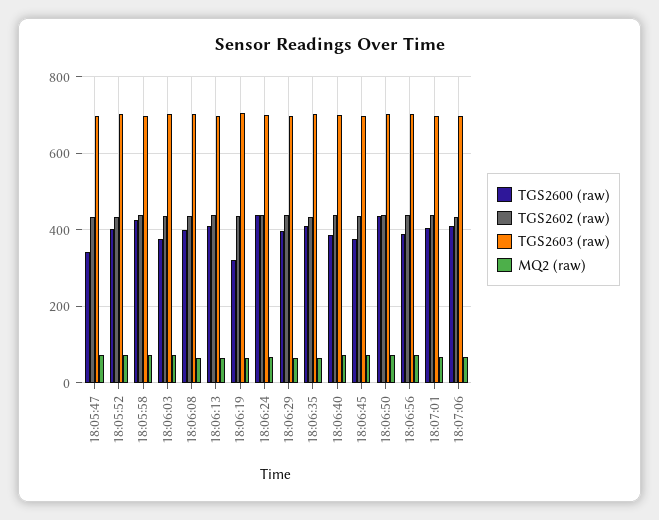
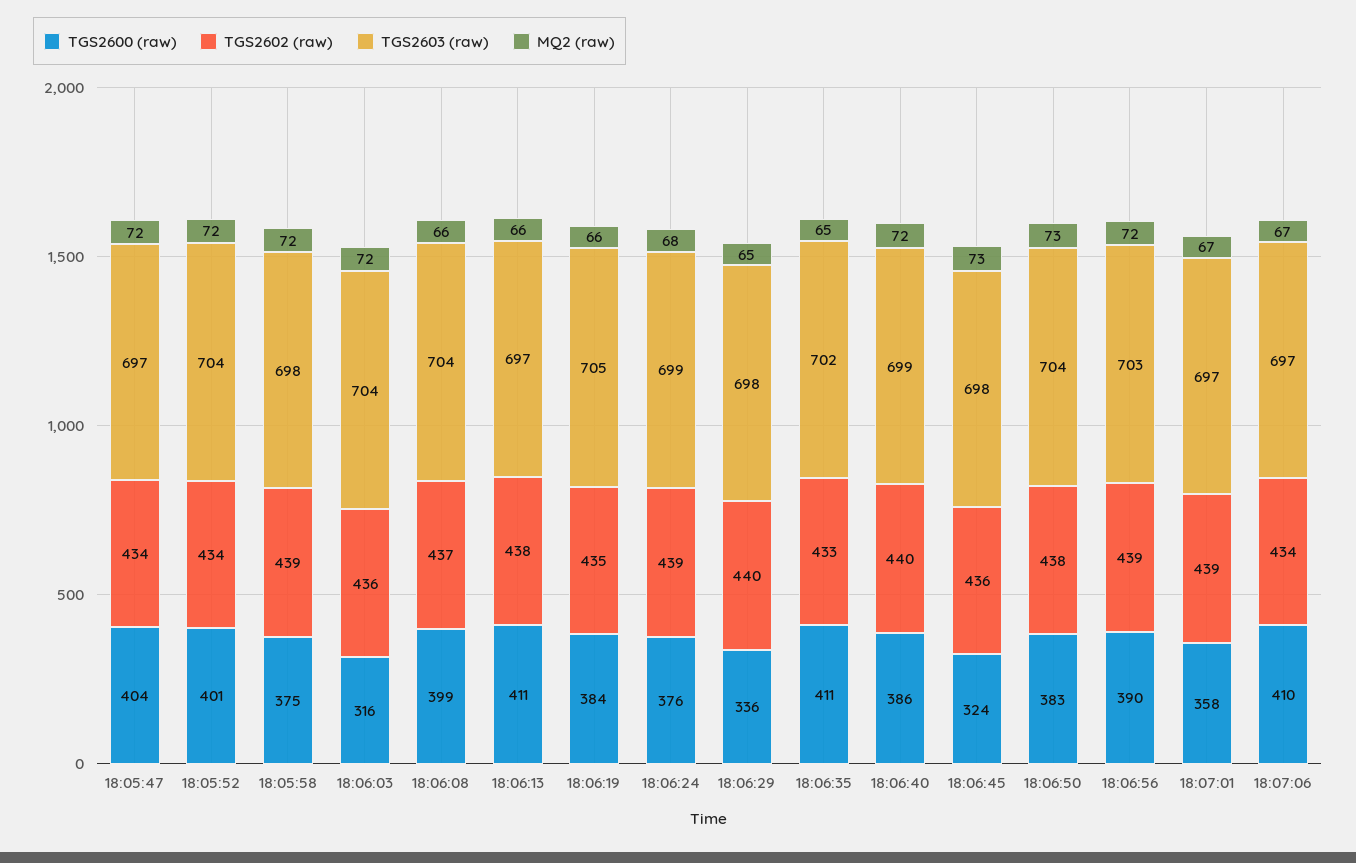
  {
    "TGS2600 (raw)": {
-     "18:05:47": 340,
+     "18:05:47": 404,
      "18:05:52": 401,
-     "18:05:58": 420,
+     "18:05:58": 375,
-     "18:06:03": 380,
+     "18:06:03": 316,
      "18:06:08": 399,
      "18:06:13": 411,
-     "18:06:19": 320,
+     "18:06:19": 384,
-     "18:06:24": 440,
+     "18:06:24": 376,
-     "18:06:29": 400,
+     "18:06:29": 336,
      "18:06:35": 411,
      "18:06:40": 386,
-     "18:06:45": 380,
+     "18:06:45": 324,
-     "18:06:50": 440,
+     "18:06:50": 383,
      "18:06:56": 390,
-     "18:07:01": 400,
+     "18:07:01": 358,
      "18:07:06": 410
    },
    "TGS2602 (raw)": {
      "18:05:47": 434,
      "18:05:52": 434,
      "18:05:58": 439,
      "18:06:03": 436,
      "18:06:08": 437,
      "18:06:13": 438,
      "18:06:19": 435,
      "18:06:24": 439,
      "18:06:29": 440,
      "18:06:35": 433,
      "18:06:40": 440,
      "18:06:45": 436,
      "18:06:50": 438,
      "18:06:56": 439,
      "18:07:01": 439,
      "18:07:06": 434
    },
    "TGS2603 (raw)": {
      "18:05:47": 697,
      "18:05:52": 704,
      "18:05:58": 698,
      "18:06:03": 704,
      "18:06:08": 704,
      "18:06:13": 697,
      "18:06:19": 705,
      "18:06:24": 699,
      "18:06:29": 698,
      "18:06:35": 702,
      "18:06:40": 699,
      "18:06:45": 698,
      "18:06:50": 704,
      "18:06:56": 703,
      "18:07:01": 697,
      "18:07:06": 697
    },
    "MQ2 (raw)": {
      "18:05:47": 72,
      "18:05:52": 72,
      "18:05:58": 72,
      "18:06:03": 72,
      "18:06:08": 66,
      "18:06:13": 66,
      "18:06:19": 66,
      "18:06:24": 68,
      "18:06:29": 65,
      "18:06:35": 65,
      "18:06:40": 72,
      "18:06:45": 73,
      "18:06:50": 73,
      "18:06:56": 72,
      "18:07:01": 67,
      "18:07:06": 67
    }
  }

